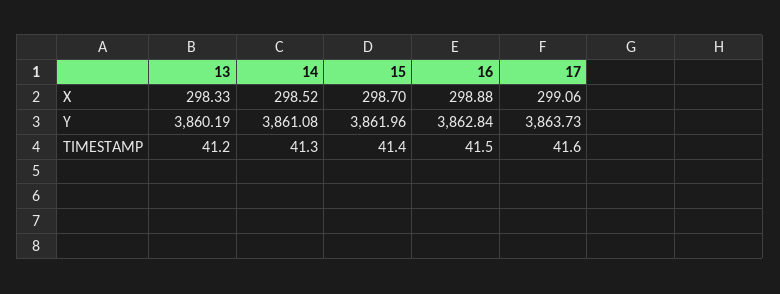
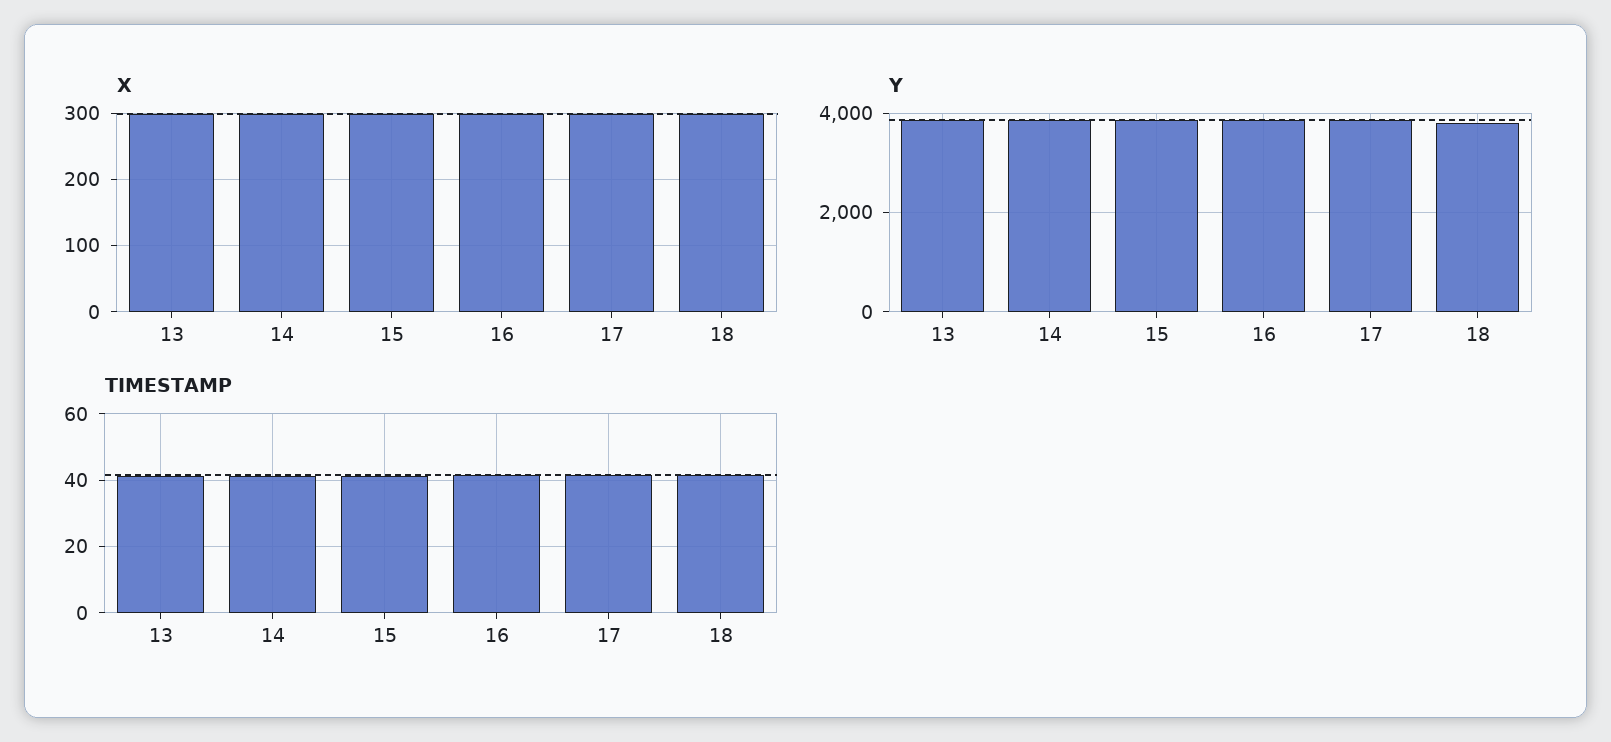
  {
    "X": {
      "13": 298.33,
      "14": 298.52,
      "15": 298.7,
      "16": 298.88,
-     "17": 299.06
+     "17": 299.06,
+     "18": 300
    },
    "Y": {
      "13": 3860.19,
      "14": 3861.08,
      "15": 3861.96,
      "16": 3862.84,
-     "17": 3863.73
+     "17": 3863.73,
+     "18": 3800
    },
    "TIMESTAMP": {
      "13": 41.2,
      "14": 41.3,
      "15": 41.4,
      "16": 41.5,
-     "17": 41.6
+     "17": 41.6,
+     "18": 42
    }
  }

